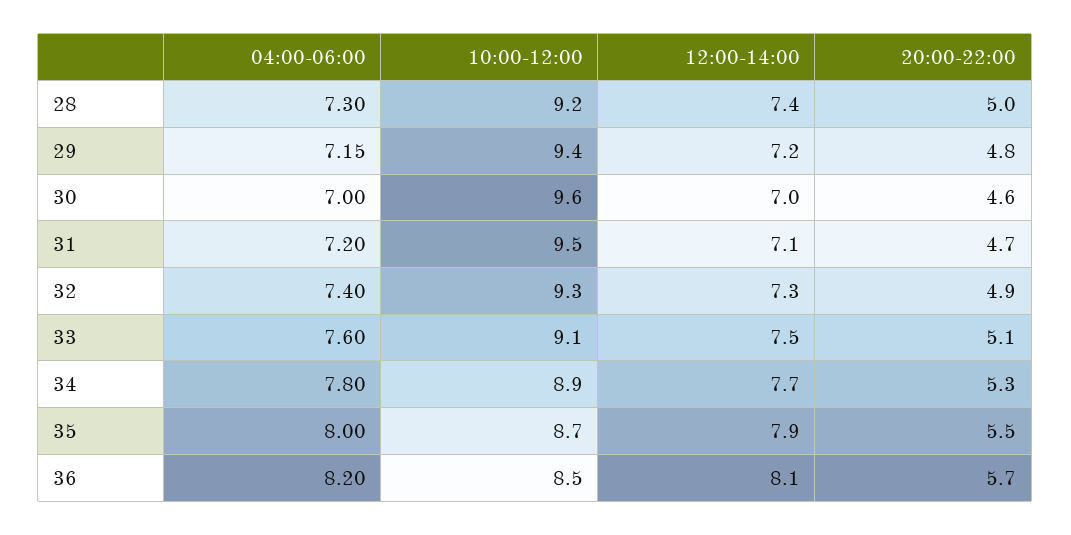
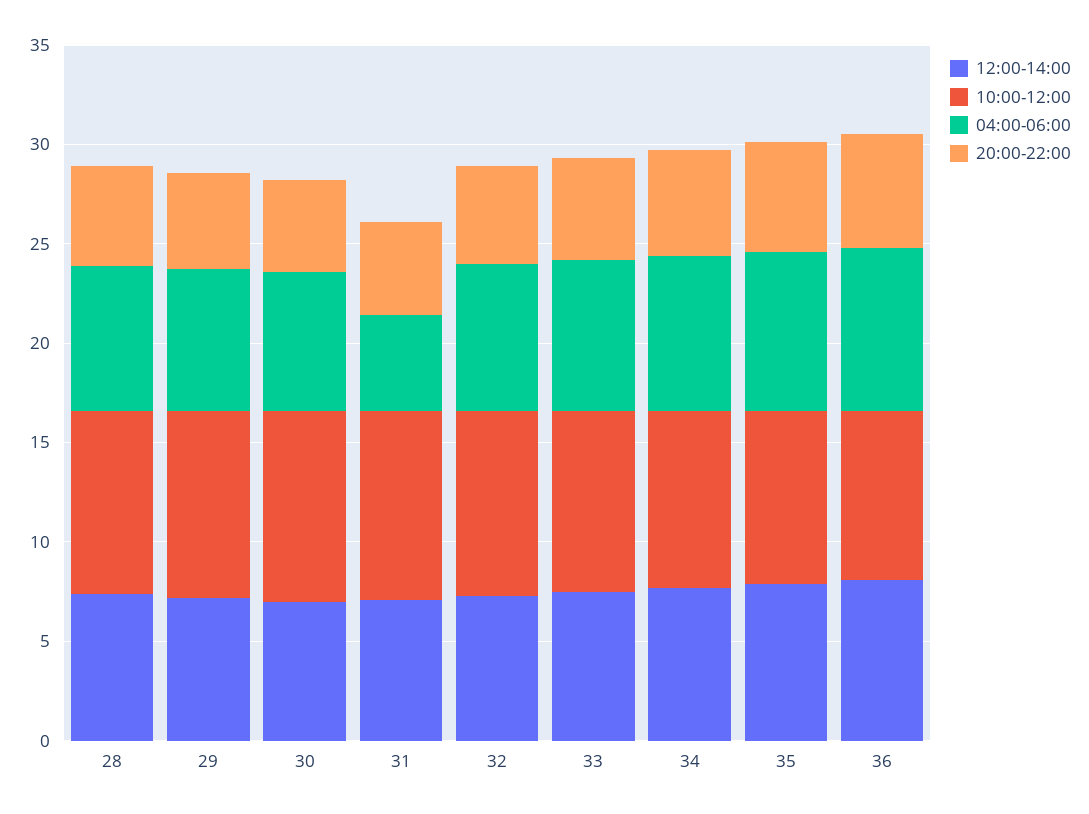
  {
    "04:00-06:00": {
      "28": 7.3,
      "29": 7.15,
      "30": 7,
-     "31": 7.2,
+     "31": 5,
      "32": 7.4,
      "33": 7.6,
      "34": 7.8,
      "35": 8,
      "36": 8.2
    },
    "10:00-12:00": {
      "28": 9.2,
      "29": 9.4,
      "30": 9.6,
      "31": 9.5,
      "32": 9.3,
      "33": 9.1,
      "34": 8.9,
      "35": 8.7,
      "36": 8.5
    },
    "12:00-14:00": {
      "28": 7.4,
      "29": 7.2,
      "30": 7,
      "31": 7.1,
      "32": 7.3,
      "33": 7.5,
      "34": 7.7,
      "35": 7.9,
      "36": 8.1
    },
    "20:00-22:00": {
      "28": 5,
      "29": 4.8,
      "30": 4.6,
      "31": 4.7,
      "32": 4.9,
      "33": 5.1,
      "34": 5.3,
      "35": 5.5,
      "36": 5.7
    }
  }

